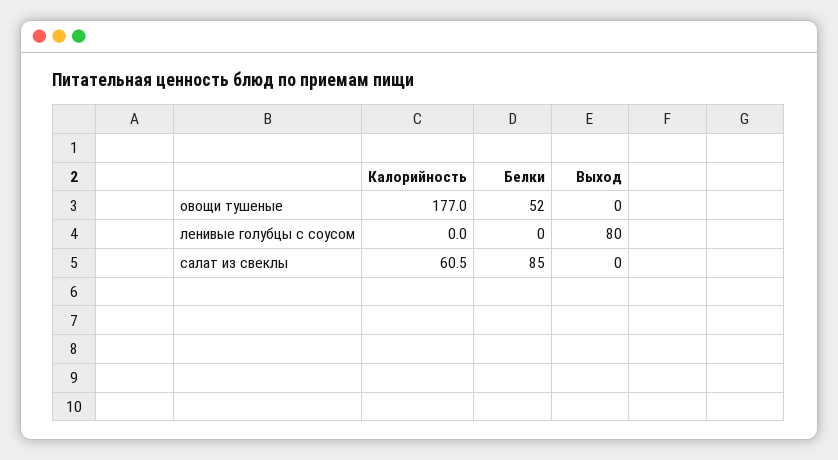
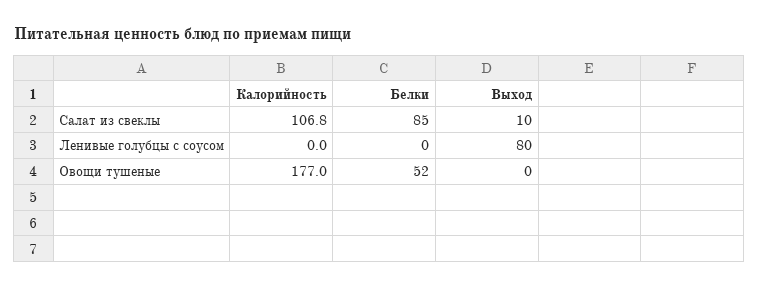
  {
    "Калорийность": {
      "овощи тушеные": 177,
      "ленивые голубцы с соусом": 0,
-     "салат из свеклы": 60.5
+     "салат из свеклы": 106.8
    },
    "Белки": {
      "овощи тушеные": 52,
      "ленивые голубцы с соусом": 0,
      "салат из свеклы": 85
    },
    "Выход": {
      "овощи тушеные": 0,
      "ленивые голубцы с соусом": 80,
-     "салат из свеклы": 0
+     "салат из свеклы": 10
    }
  }

